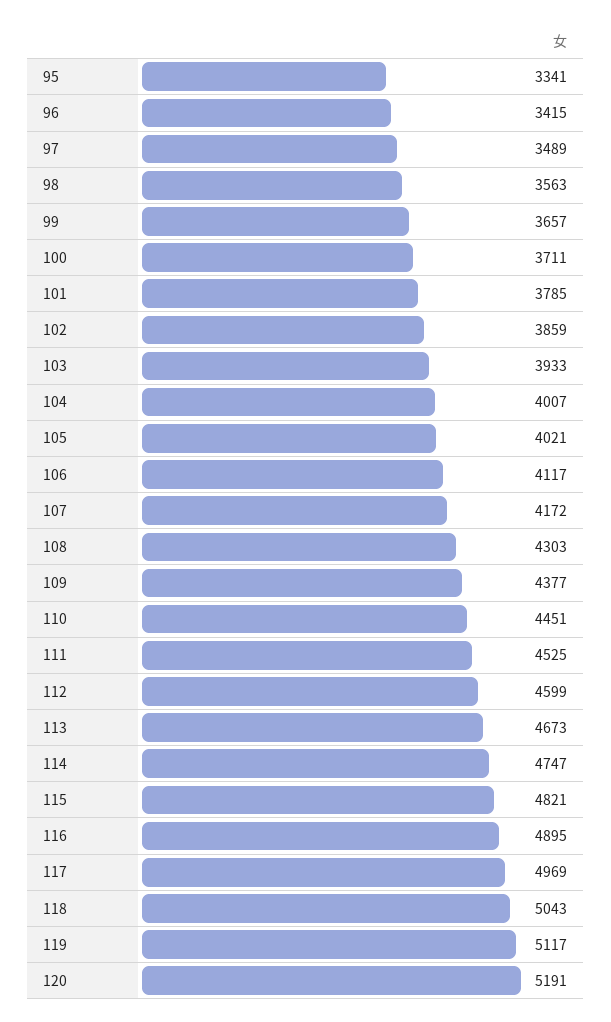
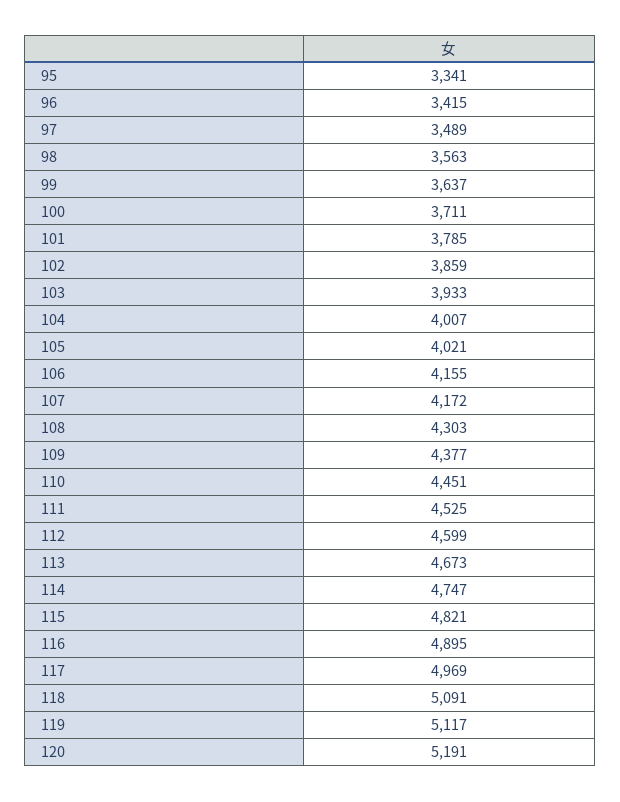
  {
    "95": 3341,
    "96": 3415,
    "97": 3489,
    "98": 3563,
-   "99": 3657,
+   "99": 3637,
    "100": 3711,
    "101": 3785,
    "102": 3859,
    "103": 3933,
    "104": 4007,
    "105": 4021,
-   "106": 4117,
+   "106": 4155,
    "107": 4172,
    "108": 4303,
    "109": 4377,
    "110": 4451,
    "111": 4525,
    "112": 4599,
    "113": 4673,
    "114": 4747,
    "115": 4821,
    "116": 4895,
    "117": 4969,
-   "118": 5043,
+   "118": 5091,
    "119": 5117,
    "120": 5191
  }

